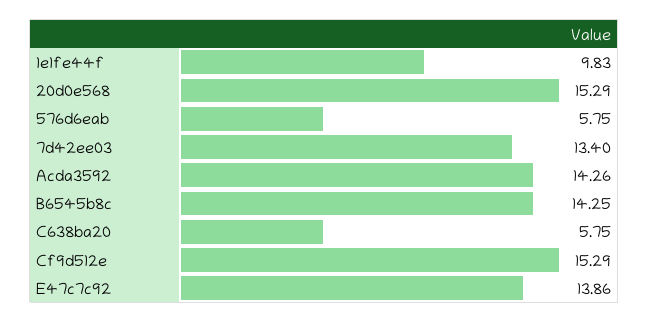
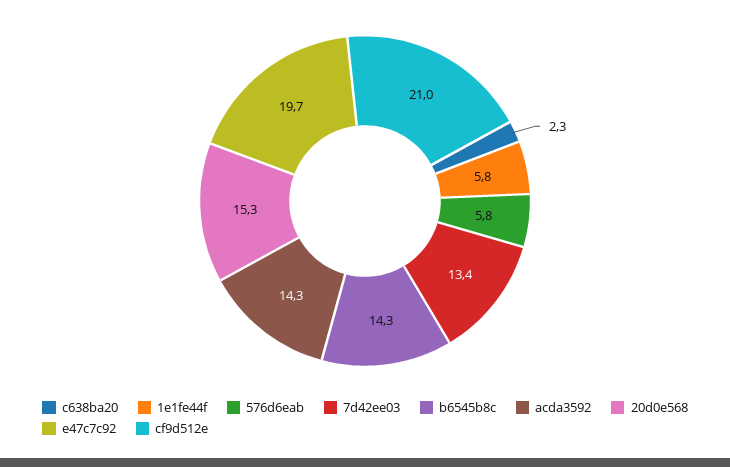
  {
-   "1e1fe44f": 9.83,
+   "1e1fe44f": 5.8,
    "20d0e568": 15.29,
    "576d6eab": 5.75,
    "7d42ee03": 13.4,
    "Acda3592": 14.26,
    "B6545b8c": 14.25,
-   "C638ba20": 5.75,
+   "C638ba20": 2.3,
-   "Cf9d512e": 15.29,
+   "Cf9d512e": 21,
-   "E47c7c92": 13.86
+   "E47c7c92": 19.7
  }

